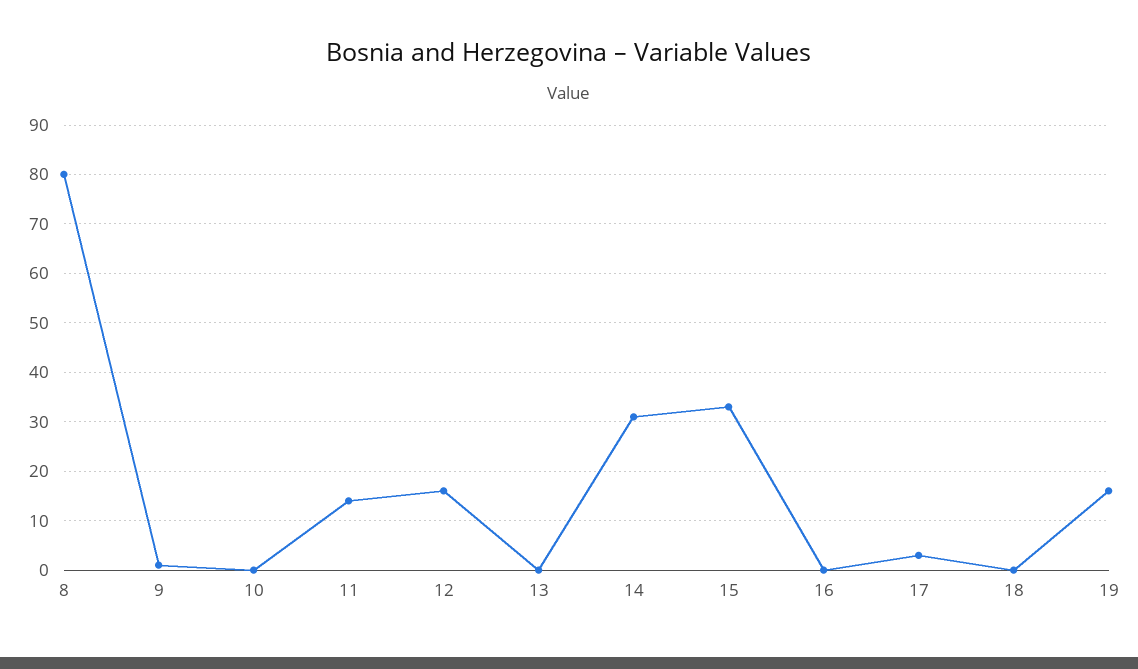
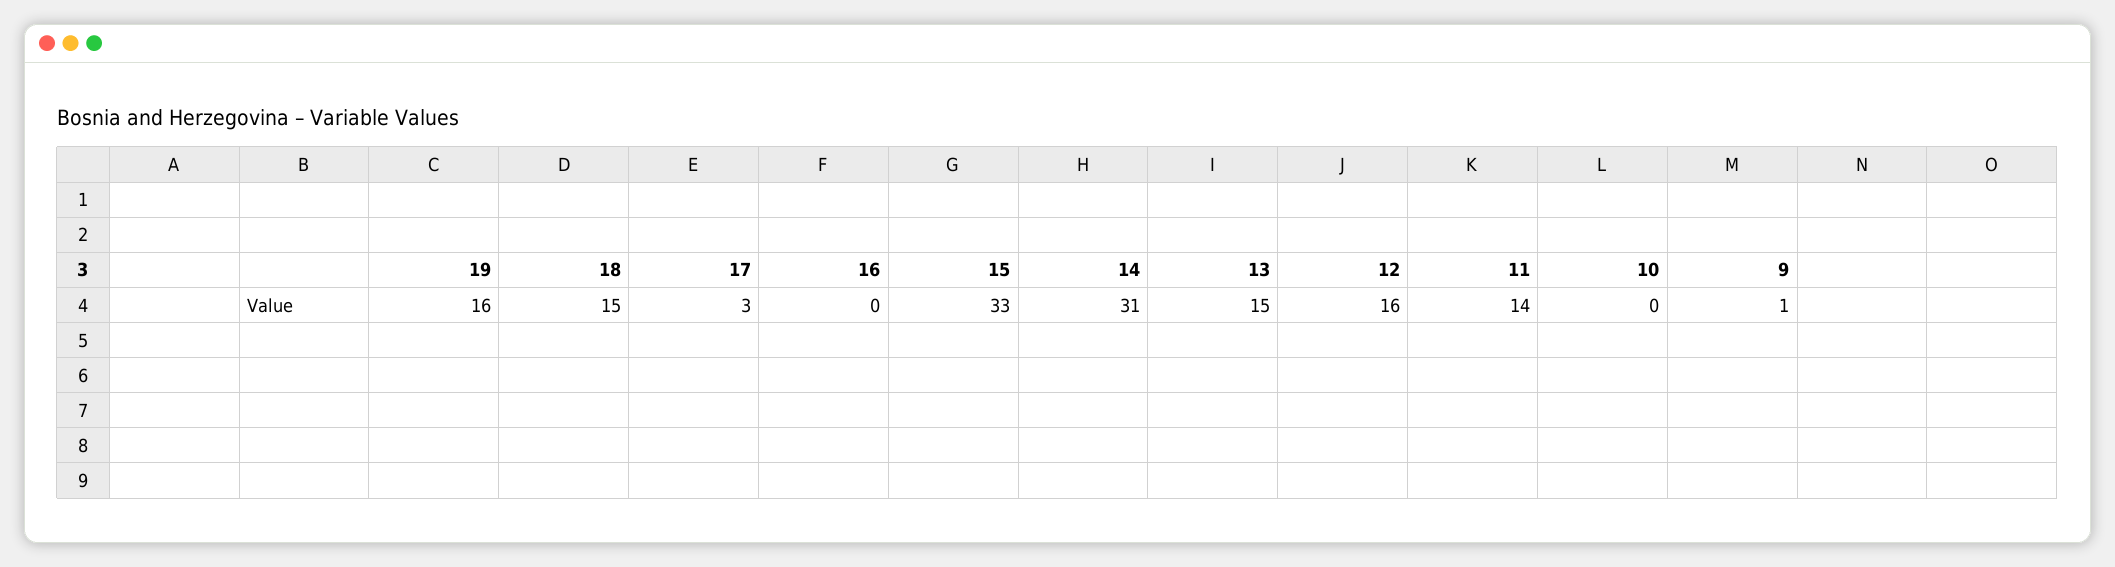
  {
-   "8": 80,
    "9": 1,
    "10": 0,
    "11": 14,
    "12": 16,
-   "13": 0,
+   "13": 15,
    "14": 31,
    "15": 33,
    "16": 0,
    "17": 3,
-   "18": 0,
+   "18": 15,
    "19": 16
  }

